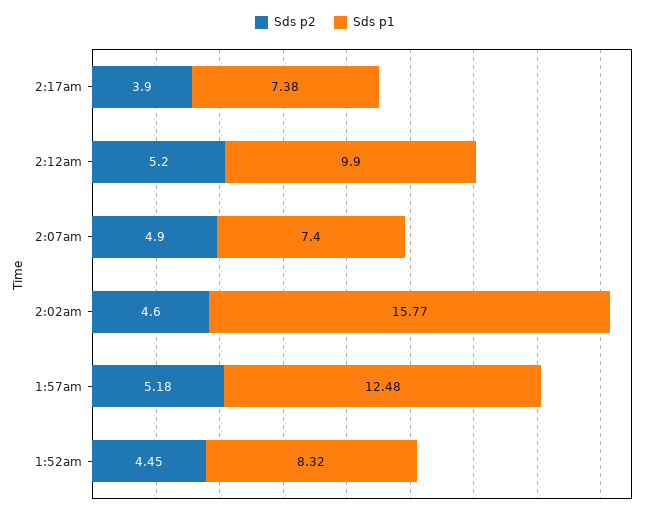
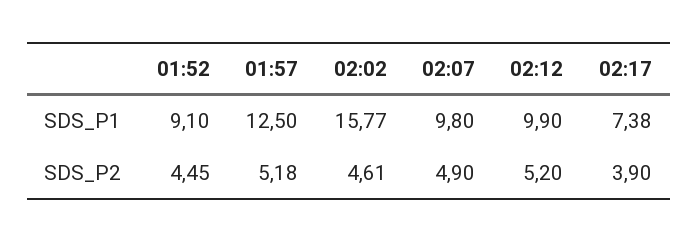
  {
    "Sds p2": {
      "2:17am": 3.9,
      "2:12am": 5.2,
      "2:07am": 4.9,
-     "2:02am": 4.6,
+     "2:02am": 4.61,
      "1:57am": 5.18,
      "1:52am": 4.45
    },
    "Sds p1": {
      "2:17am": 7.38,
      "2:12am": 9.9,
-     "2:07am": 7.4,
+     "2:07am": 9.8,
      "2:02am": 15.77,
-     "1:57am": 12.48,
+     "1:57am": 12.5,
-     "1:52am": 8.32
+     "1:52am": 9.1
    }
  }

